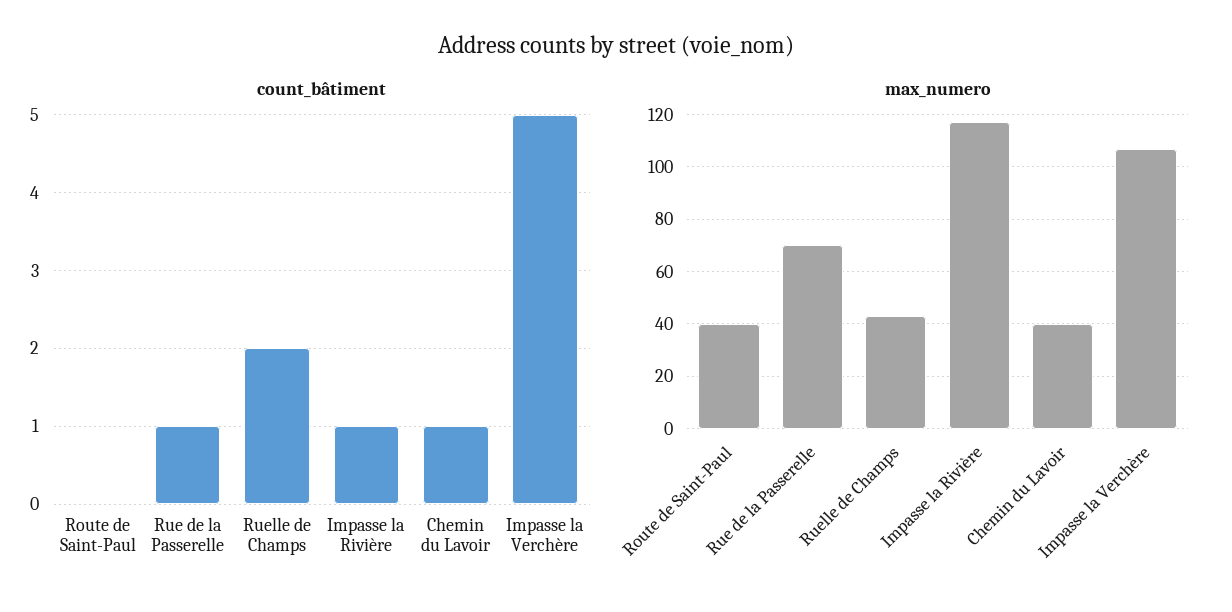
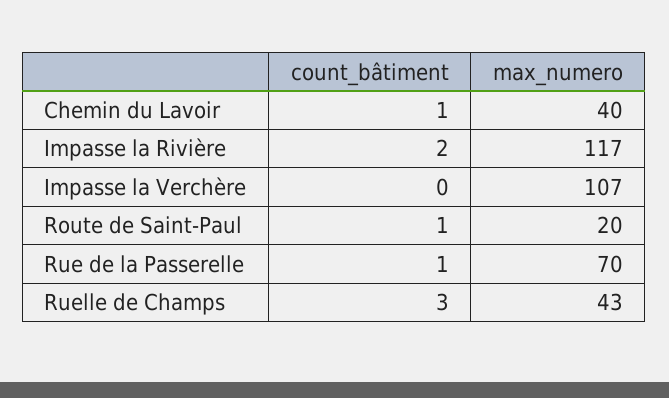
  {
    "count_bâtiment": {
-     "Route de Saint-Paul": 0,
+     "Route de Saint-Paul": 1,
      "Rue de la Passerelle": 1,
-     "Ruelle de Champs": 2,
+     "Ruelle de Champs": 3,
-     "Impasse la Rivière": 1,
+     "Impasse la Rivière": 2,
      "Chemin du Lavoir": 1,
-     "Impasse la Verchère": 5
+     "Impasse la Verchère": 0
    },
    "max_numero": {
-     "Route de Saint-Paul": 40,
+     "Route de Saint-Paul": 20,
      "Rue de la Passerelle": 70,
      "Ruelle de Champs": 43,
      "Impasse la Rivière": 117,
      "Chemin du Lavoir": 40,
      "Impasse la Verchère": 107
    }
  }

